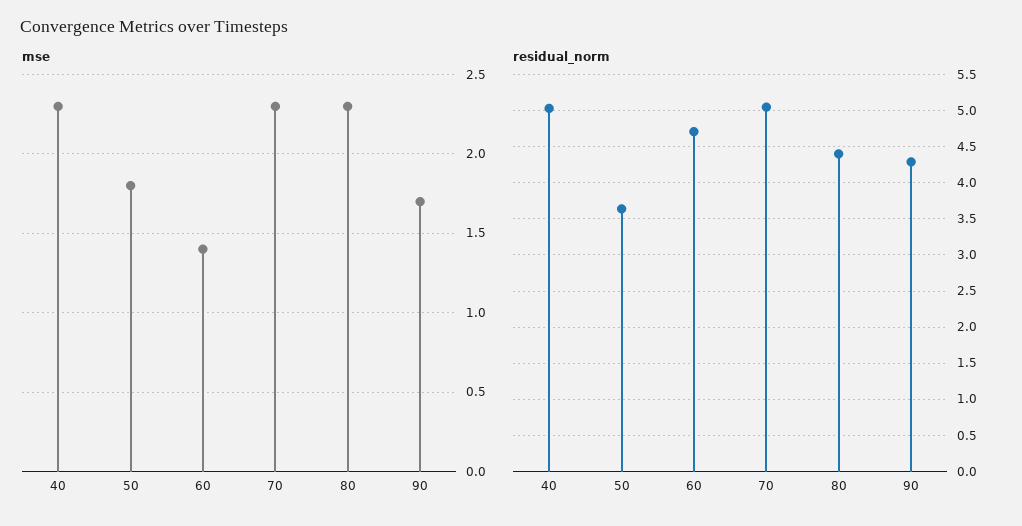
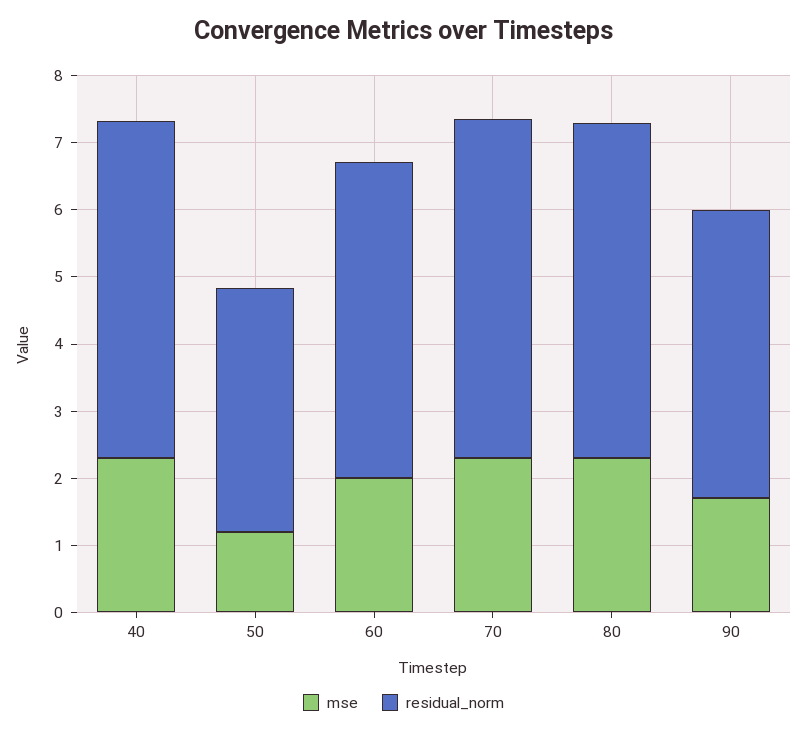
  {
    "mse": {
      "40": 2.3,
-     "50": 1.8,
+     "50": 1.2,
-     "60": 1.4,
+     "60": 2,
      "70": 2.3,
      "80": 2.3,
      "90": 1.7
    },
    "residual_norm": {
      "40": 5,
      "50": 3.6,
      "60": 4.7,
      "70": 5.1,
-     "80": 4.4,
+     "80": 5,
      "90": 4.3
    }
  }

